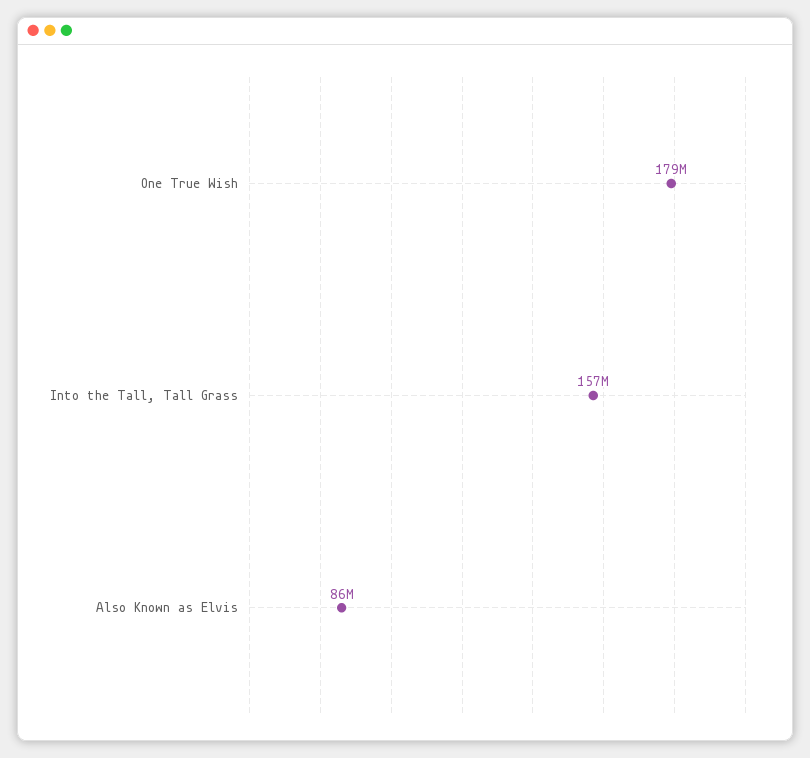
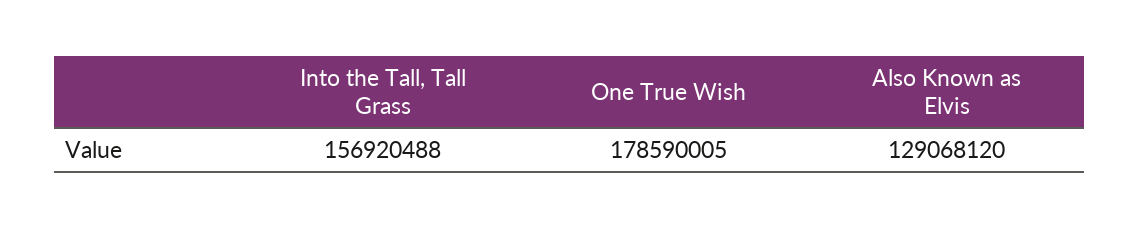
  {
    "One True Wish": 178590005,
    "Into the Tall, Tall Grass": 156920488,
-   "Also Known as Elvis": 86000000
+   "Also Known as Elvis": 129068120
  }

